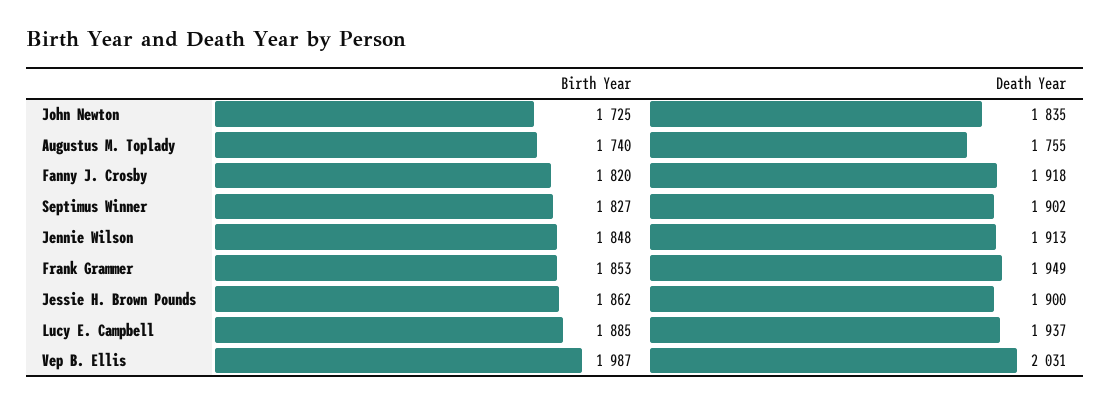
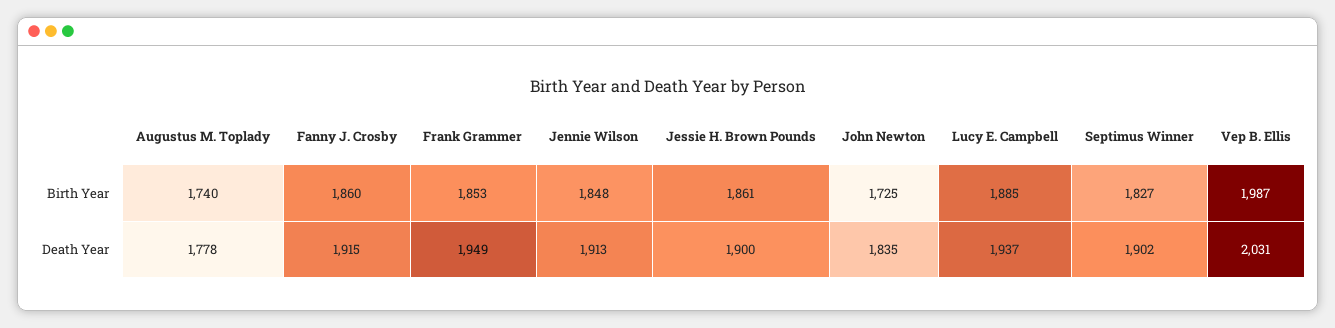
  {
    "Birth Year": {
      "John Newton": 1725,
      "Augustus M. Toplady": 1740,
-     "Fanny J. Crosby": 1820,
+     "Fanny J. Crosby": 1860,
      "Septimus Winner": 1827,
      "Jennie Wilson": 1848,
      "Frank Grammer": 1853,
-     "Jessie H. Brown Pounds": 1862,
+     "Jessie H. Brown Pounds": 1861,
      "Lucy E. Campbell": 1885,
      "Vep B. Ellis": 1987
    },
    "Death Year": {
      "John Newton": 1835,
-     "Augustus M. Toplady": 1755,
+     "Augustus M. Toplady": 1778,
-     "Fanny J. Crosby": 1918,
+     "Fanny J. Crosby": 1915,
      "Septimus Winner": 1902,
      "Jennie Wilson": 1913,
      "Frank Grammer": 1949,
      "Jessie H. Brown Pounds": 1900,
      "Lucy E. Campbell": 1937,
      "Vep B. Ellis": 2031
    }
  }

